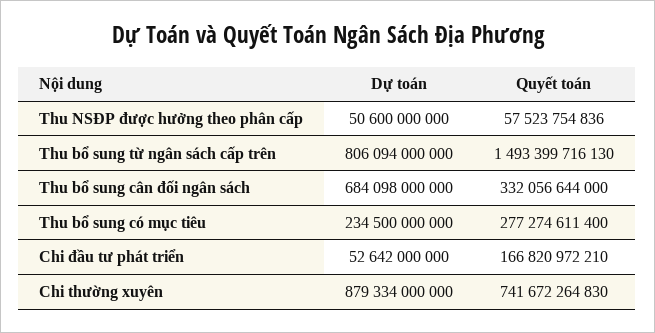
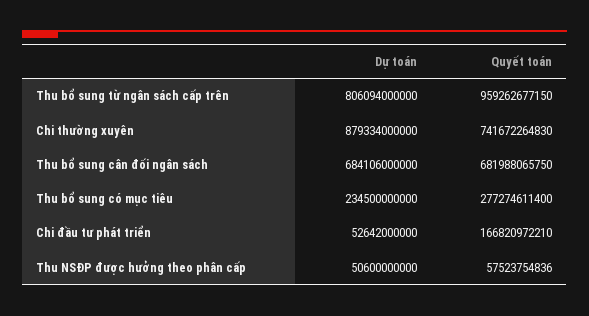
  {
    "Dự toán": {
      "Thu NSĐP được hưởng theo phân cấp": 50600000000,
      "Thu bổ sung từ ngân sách cấp trên": 806094000000,
-     "Thu bổ sung cân đối ngân sách": 684098000000,
+     "Thu bổ sung cân đối ngân sách": 684106000000,
      "Thu bổ sung có mục tiêu": 234500000000,
      "Chi đầu tư phát triển": 52642000000,
      "Chi thường xuyên": 879334000000
    },
    "Quyết toán": {
      "Thu NSĐP được hưởng theo phân cấp": 57523754836,
-     "Thu bổ sung từ ngân sách cấp trên": 1493399716130,
+     "Thu bổ sung từ ngân sách cấp trên": 959262677150,
-     "Thu bổ sung cân đối ngân sách": 332056644000,
+     "Thu bổ sung cân đối ngân sách": 681988065750,
      "Thu bổ sung có mục tiêu": 277274611400,
      "Chi đầu tư phát triển": 166820972210,
      "Chi thường xuyên": 741672264830
    }
  }

